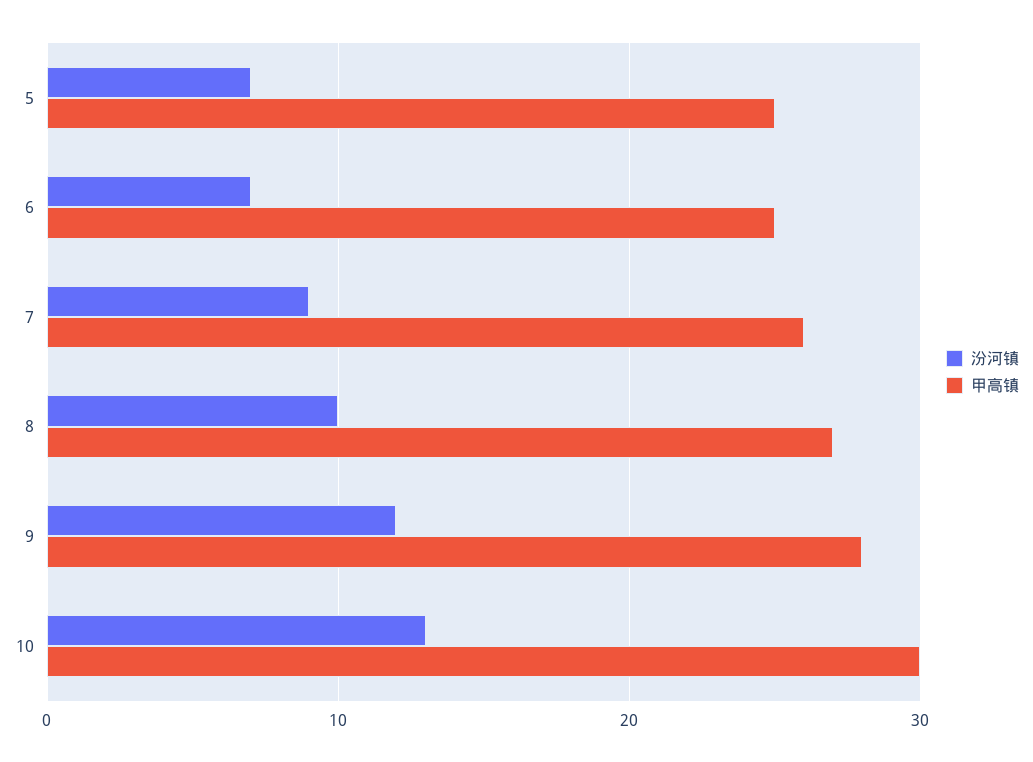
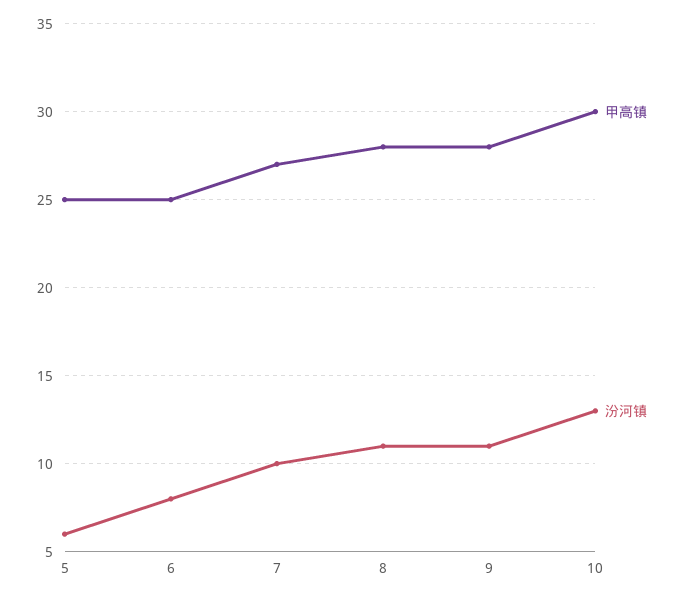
  {
    "汾河镇": {
-     "5": 7,
+     "5": 6,
-     "6": 7,
+     "6": 8,
-     "7": 9,
+     "7": 10,
-     "8": 10,
+     "8": 11,
-     "9": 12,
+     "9": 11,
      "10": 13
    },
    "甲高镇": {
      "5": 25,
      "6": 25,
-     "7": 26,
+     "7": 27,
-     "8": 27,
+     "8": 28,
      "9": 28,
      "10": 30
    }
  }

